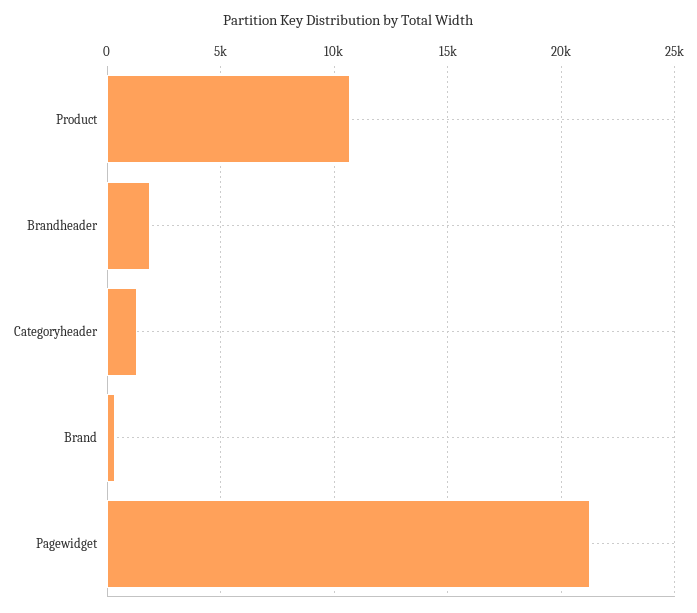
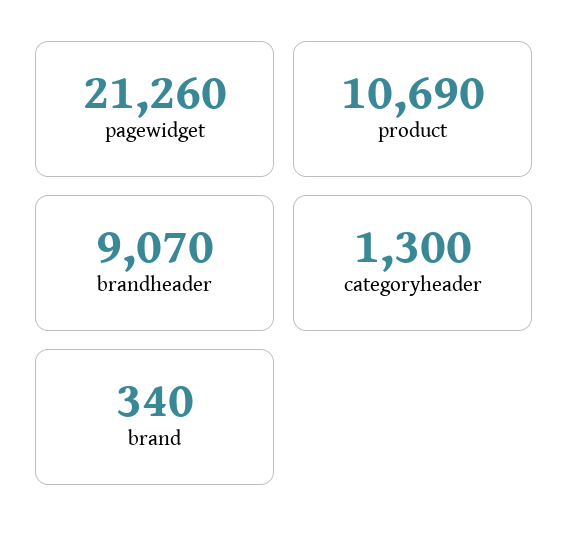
  {
    "Product": 10690,
-   "Brandheader": 2000,
+   "Brandheader": 9070,
    "Categoryheader": 1300,
    "Brand": 340,
    "Pagewidget": 21260
  }

